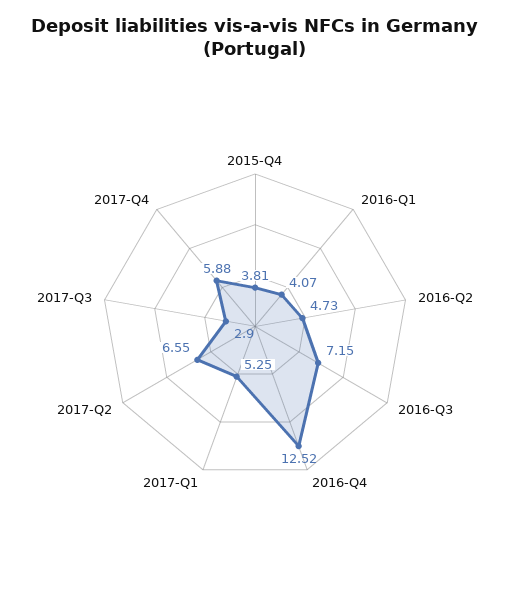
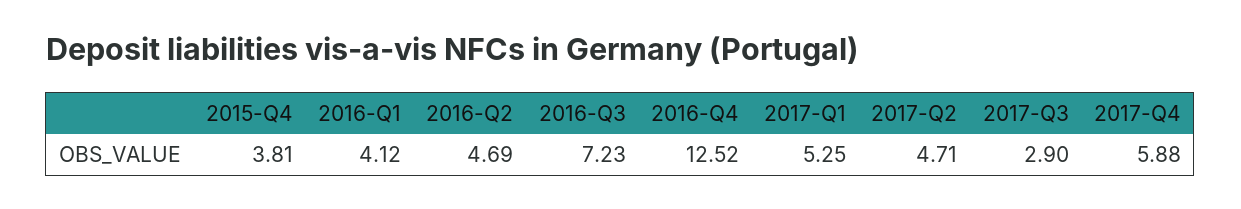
  {
    "2015-Q4": 3.81,
-   "2016-Q1": 4.07,
+   "2016-Q1": 4.12,
-   "2016-Q2": 4.73,
+   "2016-Q2": 4.69,
-   "2016-Q3": 7.15,
+   "2016-Q3": 7.23,
    "2016-Q4": 12.52,
    "2017-Q1": 5.25,
-   "2017-Q2": 6.55,
+   "2017-Q2": 4.71,
    "2017-Q3": 2.9,
    "2017-Q4": 5.88
  }

